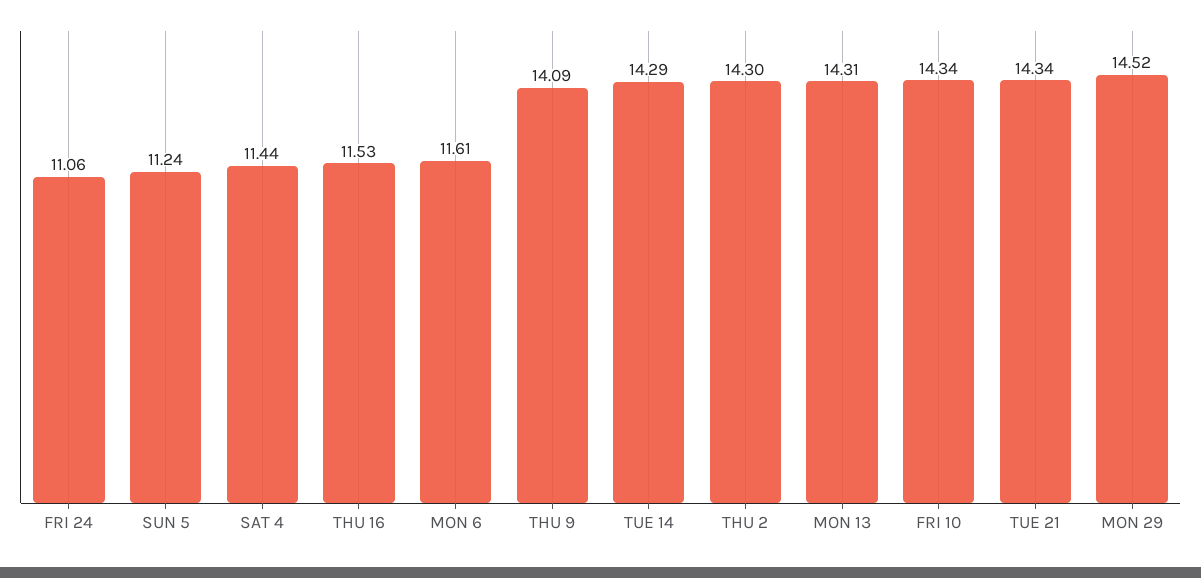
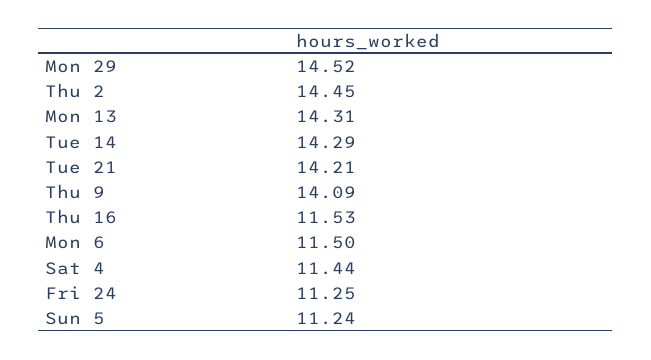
  {
-   "FRI 24": 11.06,
+   "FRI 24": 11.25,
    "SUN 5": 11.24,
    "SAT 4": 11.44,
    "THU 16": 11.53,
-   "MON 6": 11.61,
+   "MON 6": 11.5,
    "THU 9": 14.09,
    "TUE 14": 14.29,
-   "THU 2": 14.3,
+   "THU 2": 14.45,
    "MON 13": 14.31,
-   "FRI 10": 14.34,
-   "TUE 21": 14.34,
+   "TUE 21": 14.21,
    "MON 29": 14.52
  }

